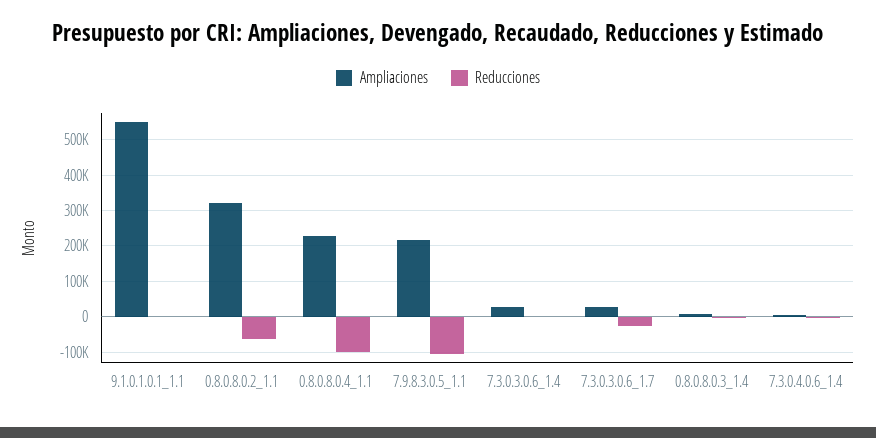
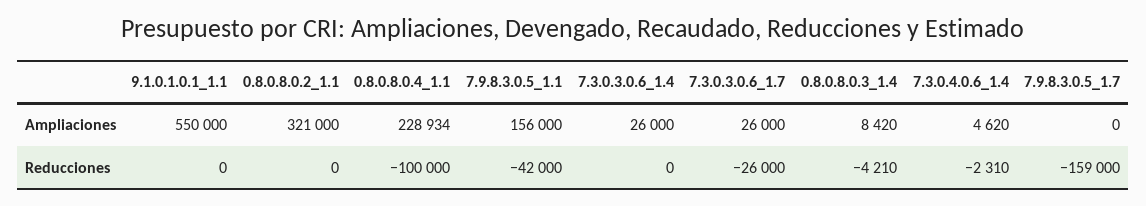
  {
    "Ampliaciones": {
      "9.1.0.1.0.1_1.1": 550000,
      "0.8.0.8.0.2_1.1": 321000,
      "0.8.0.8.0.4_1.1": 228934,
-     "7.9.8.3.0.5_1.1": 220000,
+     "7.9.8.3.0.5_1.1": 156000,
      "7.3.0.3.0.6_1.4": 26000,
      "7.3.0.3.0.6_1.7": 26000,
      "0.8.0.8.0.3_1.4": 8420,
-     "7.3.0.4.0.6_1.4": 4620
+     "7.3.0.4.0.6_1.4": 4620,
+     "7.9.8.3.0.5_1.7": 0
    },
    "Reducciones": {
      "9.1.0.1.0.1_1.1": 0,
-     "0.8.0.8.0.2_1.1": -60000,
+     "0.8.0.8.0.2_1.1": 0,
      "0.8.0.8.0.4_1.1": -100000,
-     "7.9.8.3.0.5_1.1": -100000,
+     "7.9.8.3.0.5_1.1": -42000,
      "7.3.0.3.0.6_1.4": 0,
      "7.3.0.3.0.6_1.7": -26000,
      "0.8.0.8.0.3_1.4": -4210,
-     "7.3.0.4.0.6_1.4": -2310
+     "7.3.0.4.0.6_1.4": -2310,
+     "7.9.8.3.0.5_1.7": -159000
    }
  }

